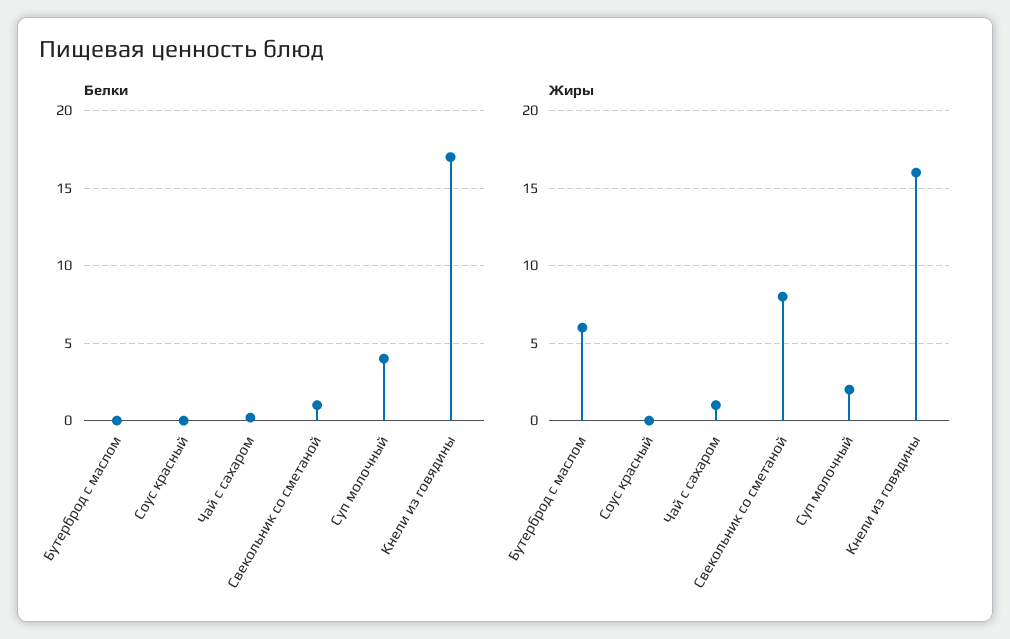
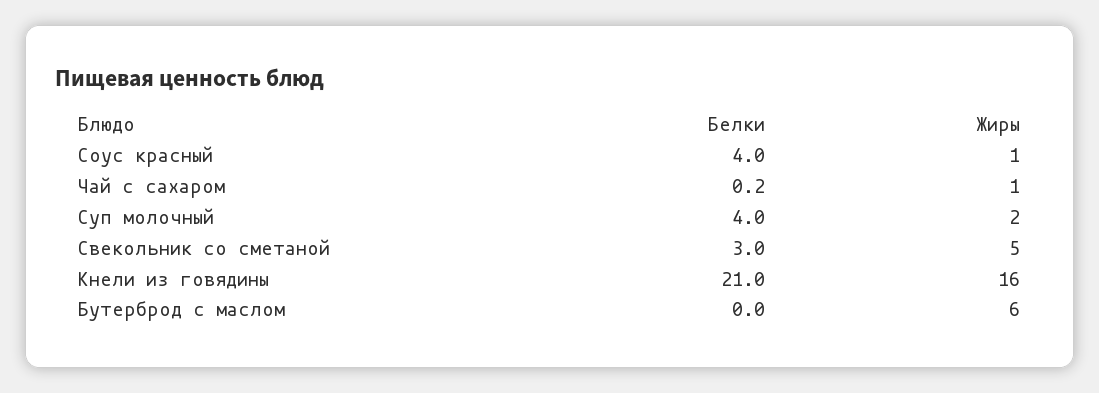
  {
    "Белки": {
      "Бутерброд с маслом": 0,
-     "Соус красный": 0,
+     "Соус красный": 4,
      "Чай с сахаром": 0.2,
-     "Свекольник со сметаной": 1,
+     "Свекольник со сметаной": 3,
      "Суп молочный": 4,
-     "Кнели из говядины": 17
+     "Кнели из говядины": 21
    },
    "Жиры": {
      "Бутерброд с маслом": 6,
-     "Соус красный": 0,
+     "Соус красный": 1,
      "Чай с сахаром": 1,
-     "Свекольник со сметаной": 8,
+     "Свекольник со сметаной": 5,
      "Суп молочный": 2,
      "Кнели из говядины": 16
    }
  }

